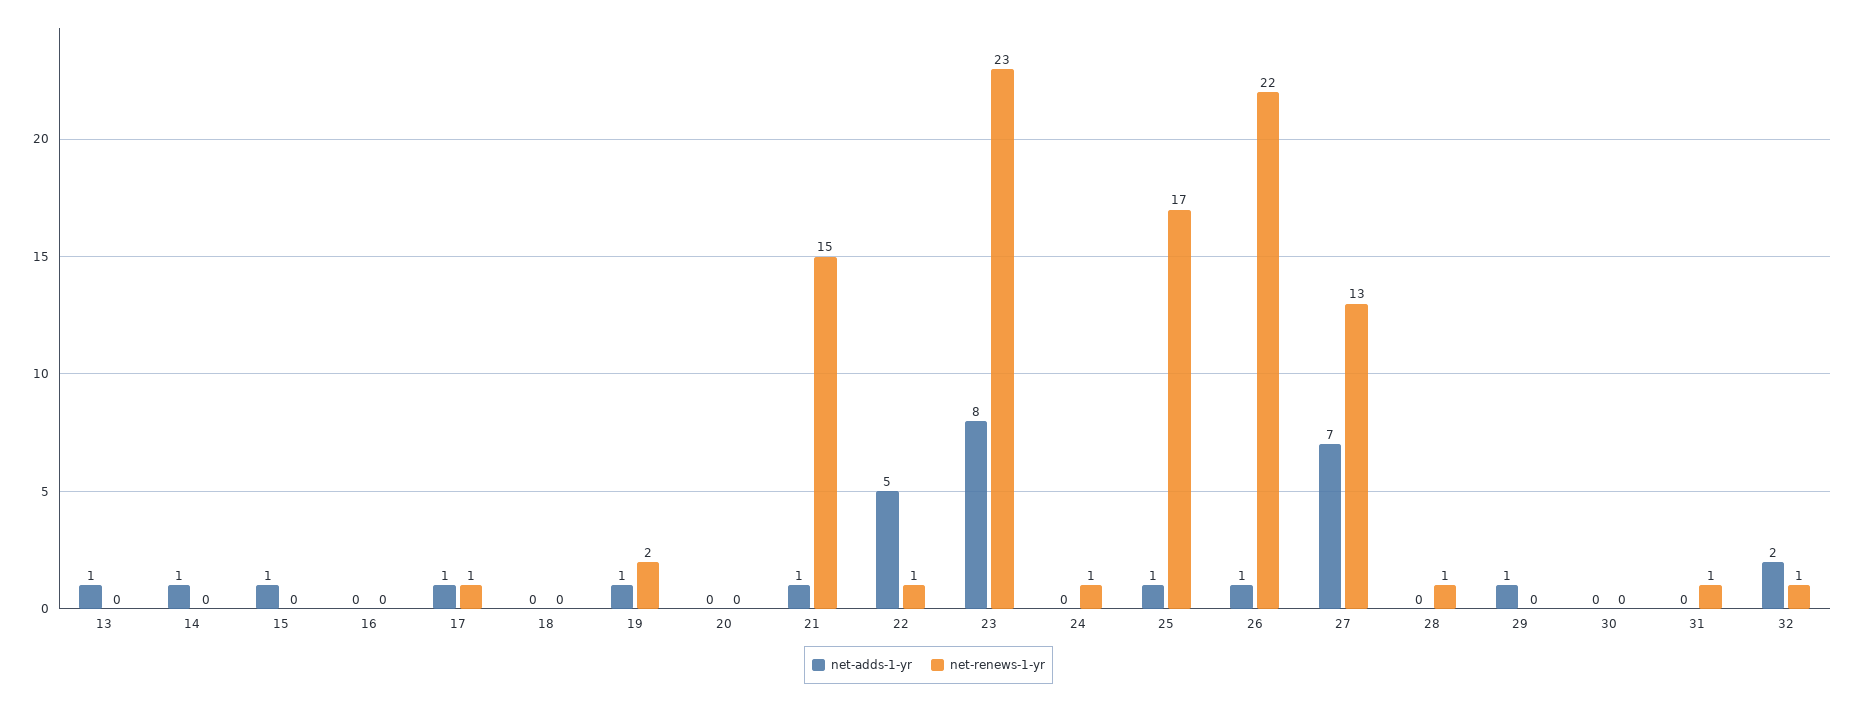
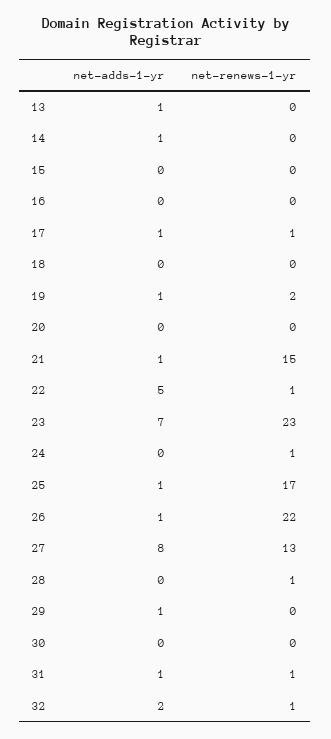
  {
    "net-adds-1-yr": {
      "13": 1,
      "14": 1,
-     "15": 1,
+     "15": 0,
      "16": 0,
      "17": 1,
      "18": 0,
      "19": 1,
      "20": 0,
      "21": 1,
      "22": 5,
-     "23": 8,
+     "23": 7,
      "24": 0,
      "25": 1,
      "26": 1,
-     "27": 7,
+     "27": 8,
      "28": 0,
      "29": 1,
      "30": 0,
-     "31": 0,
+     "31": 1,
      "32": 2
    },
    "net-renews-1-yr": {
      "13": 0,
      "14": 0,
      "15": 0,
      "16": 0,
      "17": 1,
      "18": 0,
      "19": 2,
      "20": 0,
      "21": 15,
      "22": 1,
      "23": 23,
      "24": 1,
      "25": 17,
      "26": 22,
      "27": 13,
      "28": 1,
      "29": 0,
      "30": 0,
      "31": 1,
      "32": 1
    }
  }

